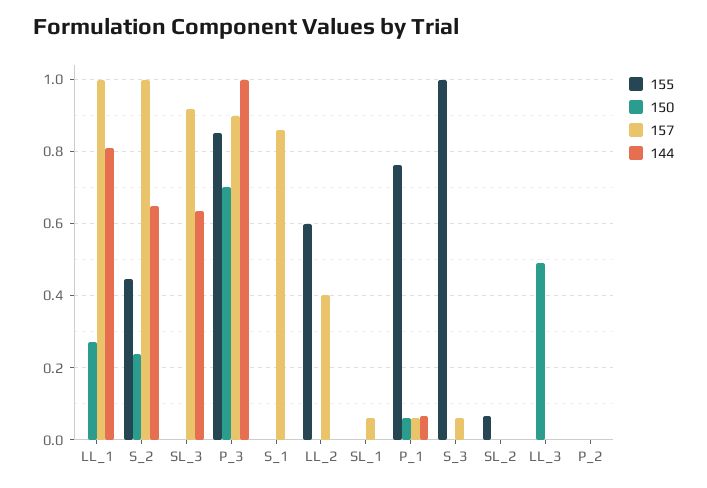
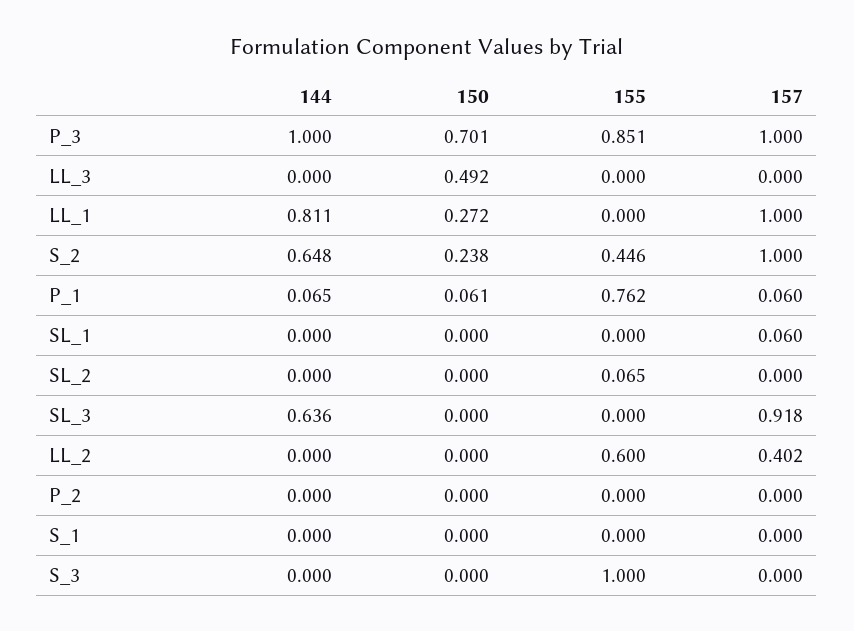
  {
    "155": {
      "LL_1": 0,
      "S_2": 0.446,
      "SL_3": 0,
      "P_3": 0.851,
      "S_1": 0,
      "LL_2": 0.6,
      "SL_1": 0,
      "P_1": 0.762,
      "S_3": 1,
      "SL_2": 0.065,
      "LL_3": 0,
      "P_2": 0
    },
    "150": {
      "LL_1": 0.272,
      "S_2": 0.238,
      "SL_3": 0,
      "P_3": 0.701,
      "S_1": 0,
      "LL_2": 0,
      "SL_1": 0,
      "P_1": 0.061,
      "S_3": 0,
      "SL_2": 0,
      "LL_3": 0.492,
      "P_2": 0
    },
    "157": {
      "LL_1": 1,
      "S_2": 1,
      "SL_3": 0.918,
-     "P_3": 0.9,
+     "P_3": 1,
-     "S_1": 0.86,
+     "S_1": 0,
      "LL_2": 0.402,
      "SL_1": 0.06,
      "P_1": 0.06,
-     "S_3": 0.06,
+     "S_3": 0,
      "SL_2": 0,
      "LL_3": 0,
      "P_2": 0
    },
    "144": {
      "LL_1": 0.811,
      "S_2": 0.648,
      "SL_3": 0.636,
      "P_3": 1,
      "S_1": 0,
      "LL_2": 0,
      "SL_1": 0,
      "P_1": 0.065,
      "S_3": 0,
      "SL_2": 0,
      "LL_3": 0,
      "P_2": 0
    }
  }

